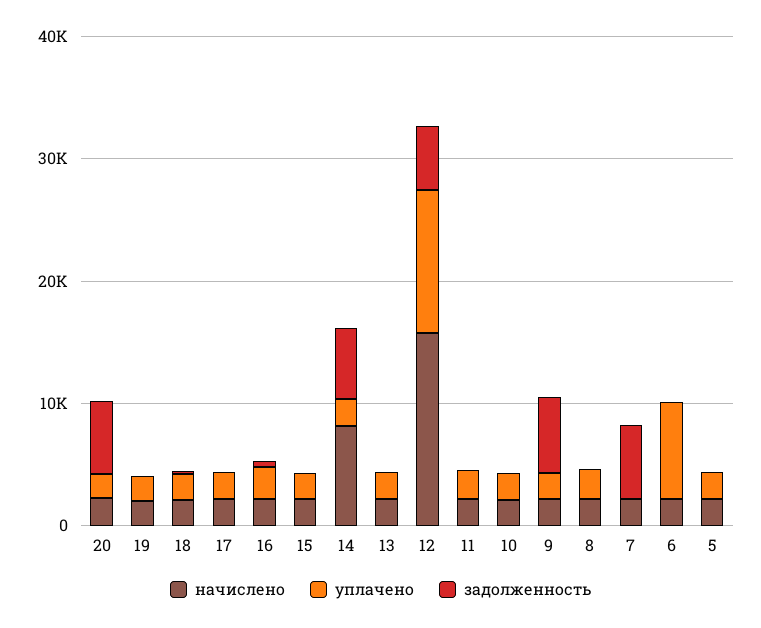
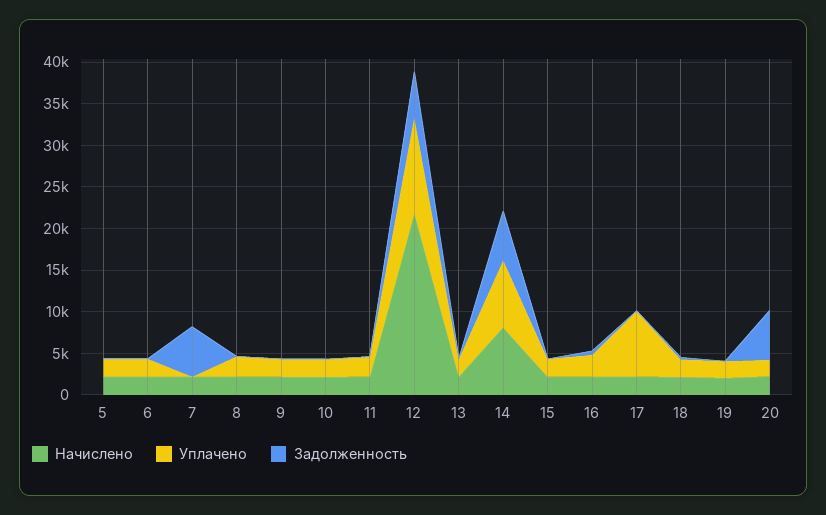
  {
    "начислено": {
      "20": 2000,
      "19": 2000,
      "18": 2000,
      "17": 2000,
      "16": 2000,
      "15": 2000,
      "14": 8000,
      "13": 2000,
-     "12": 16000,
+     "12": 22000,
      "11": 2000,
      "10": 2000,
      "9": 2000,
      "8": 2000,
      "7": 2000,
      "6": 2000,
      "5": 2000
    },
    "уплачено": {
      "20": 2000,
      "19": 2000,
      "18": 2000,
-     "17": 2000,
+     "17": 8000,
      "16": 3000,
      "15": 2000,
-     "14": 2000,
+     "14": 8000,
      "13": 2000,
      "12": 12000,
      "11": 2000,
      "10": 2000,
      "9": 2000,
      "8": 2000,
      "7": 0,
-     "6": 8000,
+     "6": 2000,
      "5": 2000
    },
    "задолженность": {
      "20": 6000,
      "19": 0,
      "18": 0,
      "17": 0,
      "16": 0,
      "15": 0,
      "14": 6000,
      "13": 0,
      "12": 5000,
      "11": 0,
      "10": 0,
-     "9": 6000,
+     "9": 0,
      "8": 0,
      "7": 6000,
      "6": 0,
      "5": 0
    }
  }

